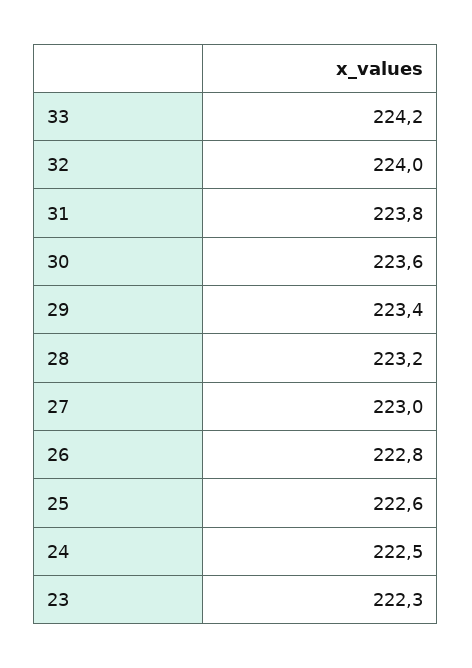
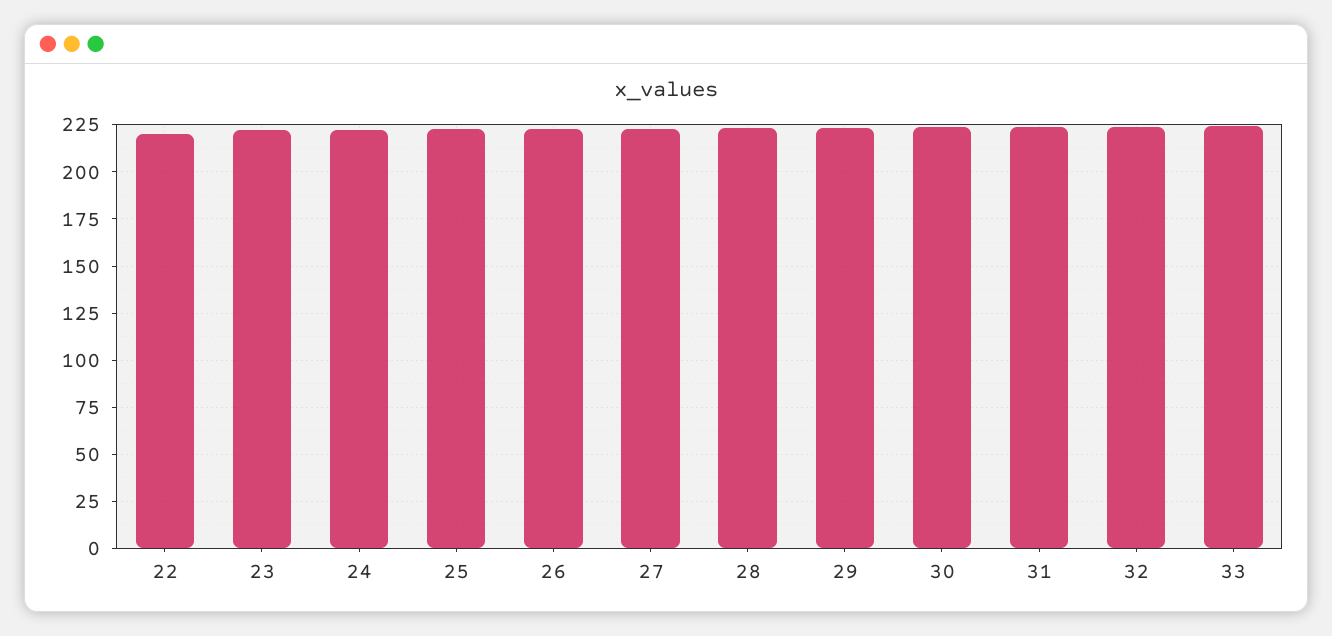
  {
    "33": 224.2,
    "32": 224,
    "31": 223.8,
    "30": 223.6,
    "29": 223.4,
    "28": 223.2,
    "27": 223,
    "26": 222.8,
    "25": 222.6,
    "24": 222.5,
-   "23": 222.3
+   "23": 222.3,
+   "22": 220
  }

